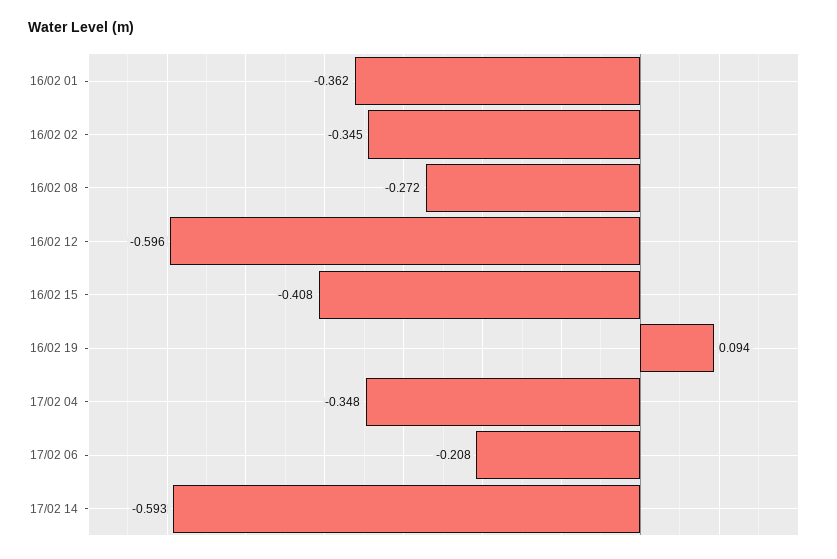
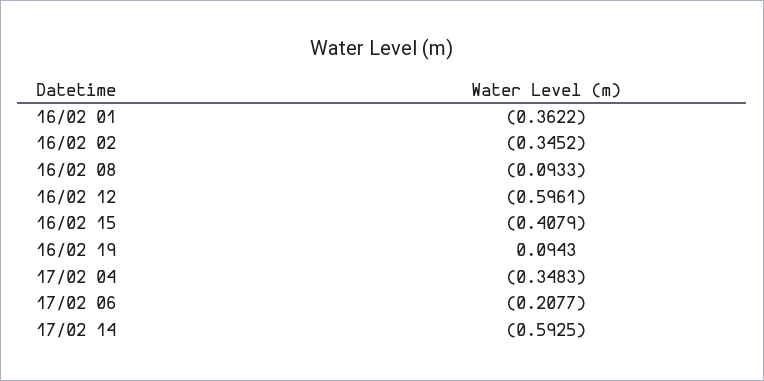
  {
    "16/02 01": -0.3622,
    "16/02 02": -0.3452,
-   "16/02 08": -0.272,
+   "16/02 08": -0.0933,
    "16/02 12": -0.5961,
    "16/02 15": -0.4079,
    "16/02 19": 0.0943,
    "17/02 04": -0.3483,
    "17/02 06": -0.2077,
    "17/02 14": -0.5925
  }

